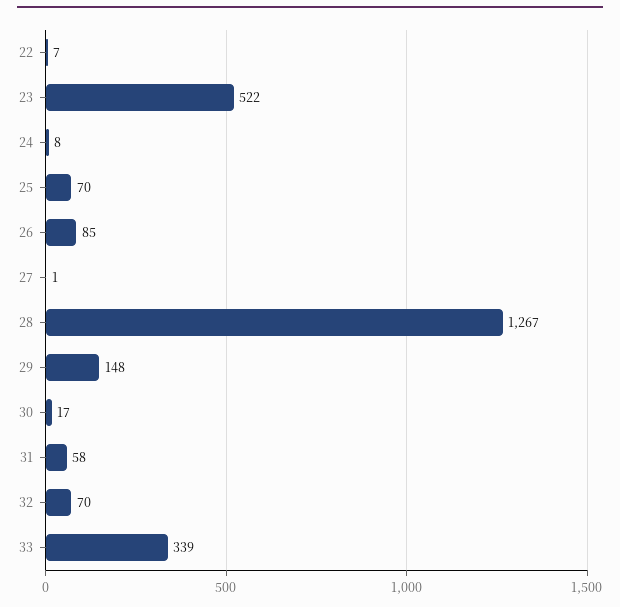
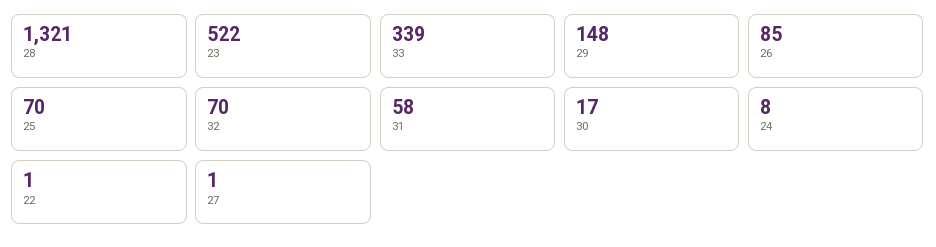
  {
-   "22": 7,
+   "22": 1,
    "23": 522,
    "24": 8,
    "25": 70,
    "26": 85,
    "27": 1,
-   "28": 1267,
+   "28": 1321,
    "29": 148,
    "30": 17,
    "31": 58,
    "32": 70,
    "33": 339
  }

